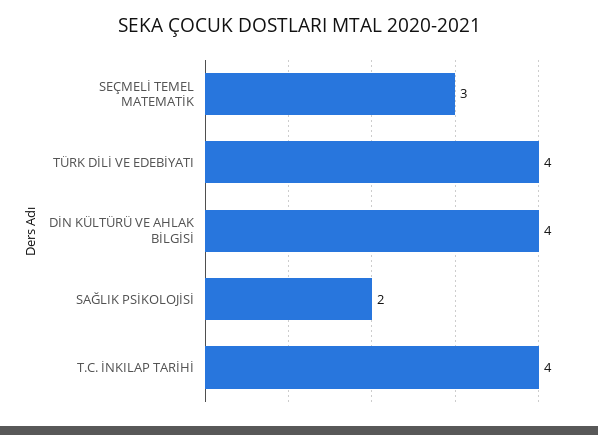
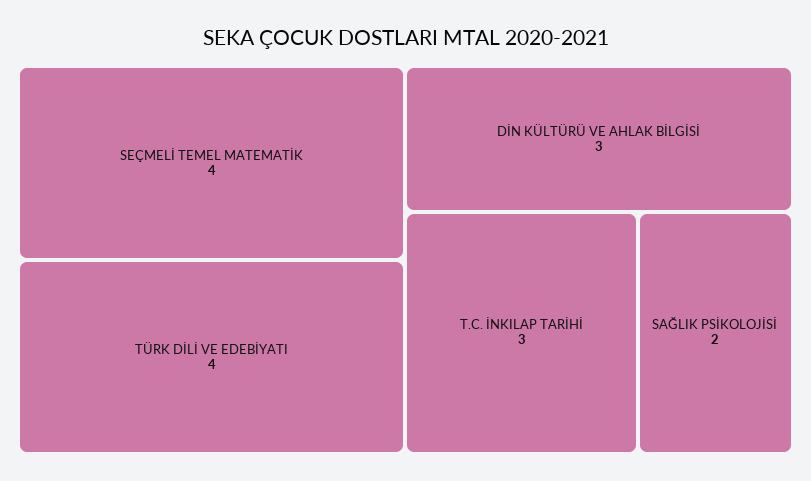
  {
-   "SEÇMELİ TEMEL MATEMATİK": 3,
+   "SEÇMELİ TEMEL MATEMATİK": 4,
    "TÜRK DİLİ VE EDEBİYATI": 4,
-   "DİN KÜLTÜRÜ VE AHLAK BİLGİSİ": 4,
+   "DİN KÜLTÜRÜ VE AHLAK BİLGİSİ": 3,
    "SAĞLIK PSİKOLOJİSİ": 2,
-   "T.C. İNKILAP TARİHİ": 4
+   "T.C. İNKILAP TARİHİ": 3
  }

